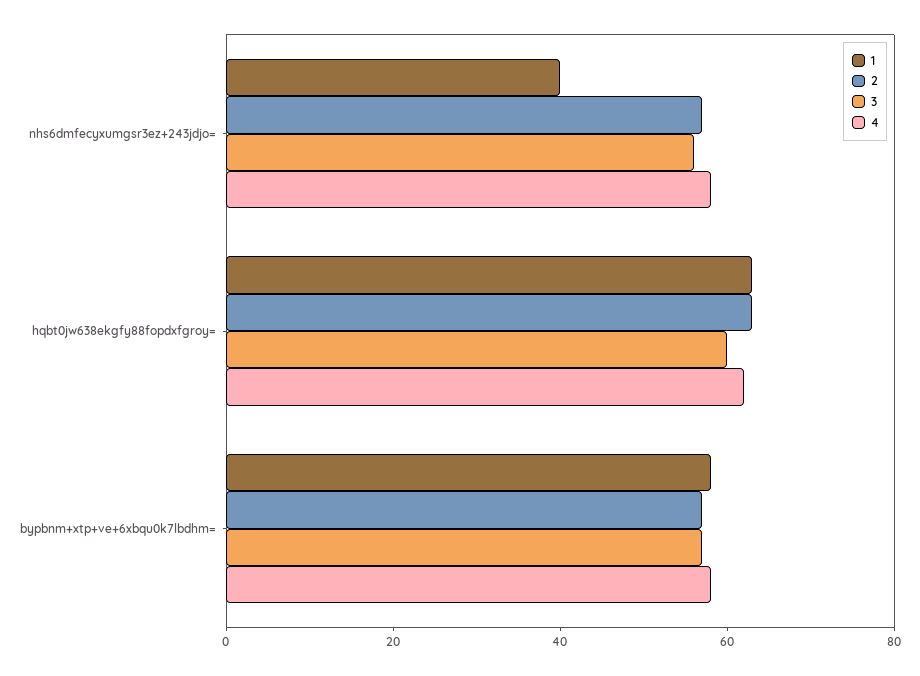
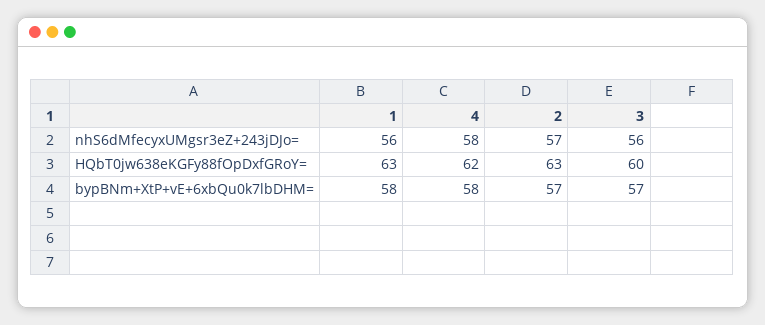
  {
    "1": {
-     "nhs6dmfecyxumgsr3ez+243jdjo=": 40,
+     "nhs6dmfecyxumgsr3ez+243jdjo=": 56,
      "hqbt0jw638ekgfy88fopdxfgroy=": 63,
      "bypbnm+xtp+ve+6xbqu0k7lbdhm=": 58
    },
    "2": {
      "nhs6dmfecyxumgsr3ez+243jdjo=": 57,
      "hqbt0jw638ekgfy88fopdxfgroy=": 63,
      "bypbnm+xtp+ve+6xbqu0k7lbdhm=": 57
    },
    "3": {
      "nhs6dmfecyxumgsr3ez+243jdjo=": 56,
      "hqbt0jw638ekgfy88fopdxfgroy=": 60,
      "bypbnm+xtp+ve+6xbqu0k7lbdhm=": 57
    },
    "4": {
      "nhs6dmfecyxumgsr3ez+243jdjo=": 58,
      "hqbt0jw638ekgfy88fopdxfgroy=": 62,
      "bypbnm+xtp+ve+6xbqu0k7lbdhm=": 58
    }
  }

